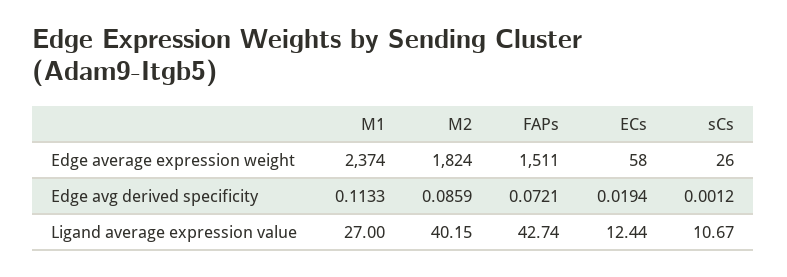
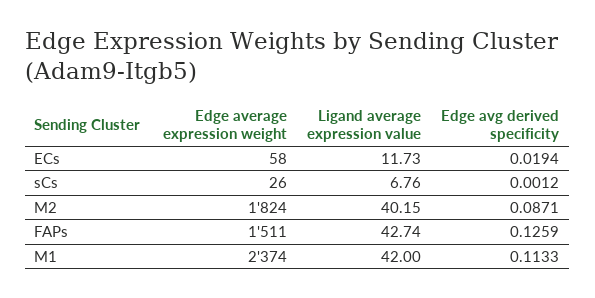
  {
    "M1": {
      "Edge average expression weight": 2374,
      "Edge avg derived specificity": 0.1133,
-     "Ligand average expression value": 27
+     "Ligand average expression value": 42
    },
    "M2": {
      "Edge average expression weight": 1824,
-     "Edge avg derived specificity": 0.0859,
+     "Edge avg derived specificity": 0.0871,
      "Ligand average expression value": 40.15
    },
    "FAPs": {
      "Edge average expression weight": 1511,
-     "Edge avg derived specificity": 0.0721,
+     "Edge avg derived specificity": 0.1259,
      "Ligand average expression value": 42.74
    },
    "ECs": {
      "Edge average expression weight": 58,
      "Edge avg derived specificity": 0.0194,
-     "Ligand average expression value": 12.44
+     "Ligand average expression value": 11.73
    },
    "sCs": {
      "Edge average expression weight": 26,
      "Edge avg derived specificity": 0.0012,
-     "Ligand average expression value": 10.67
+     "Ligand average expression value": 6.76
    }
  }

